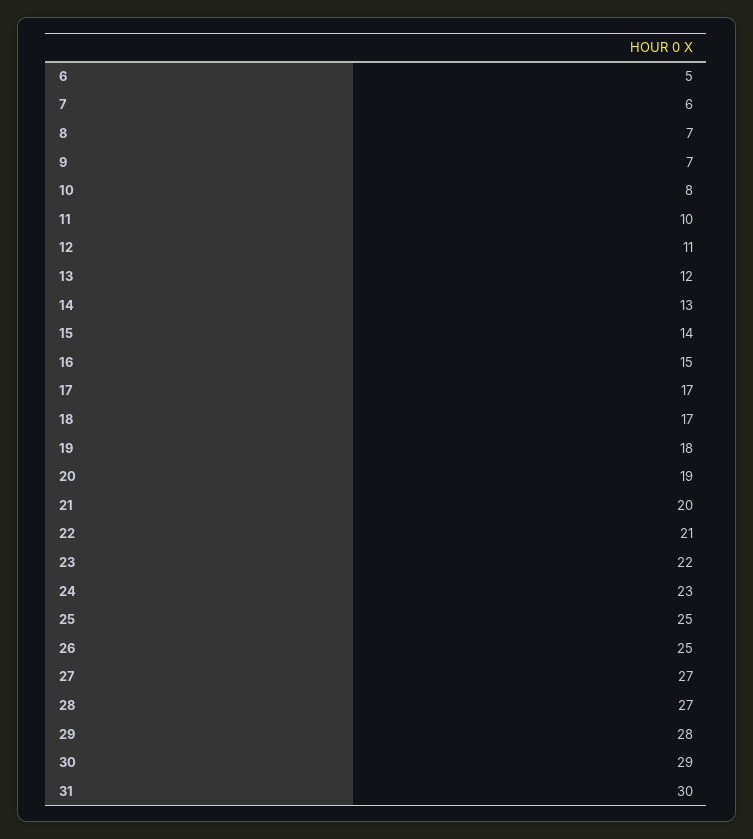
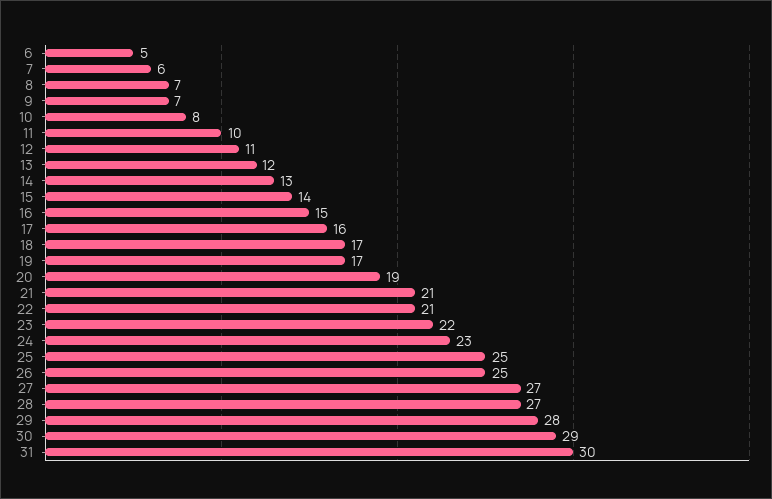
  {
    "6": 5,
    "7": 6,
    "8": 7,
    "9": 7,
    "10": 8,
    "11": 10,
    "12": 11,
    "13": 12,
    "14": 13,
    "15": 14,
    "16": 15,
-   "17": 17,
+   "17": 16,
    "18": 17,
-   "19": 18,
+   "19": 17,
    "20": 19,
-   "21": 20,
+   "21": 21,
    "22": 21,
    "23": 22,
    "24": 23,
    "25": 25,
    "26": 25,
    "27": 27,
    "28": 27,
    "29": 28,
    "30": 29,
    "31": 30
  }

